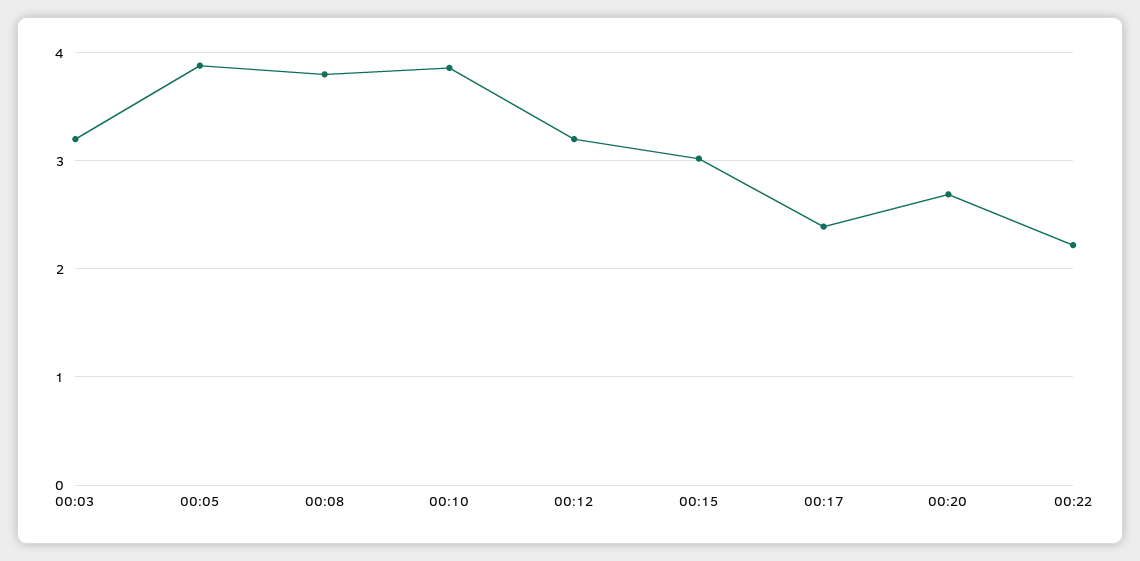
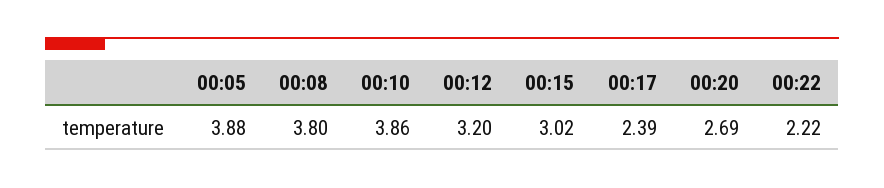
  {
-   "00:03": 3.2,
    "00:05": 3.88,
    "00:08": 3.8,
    "00:10": 3.86,
    "00:12": 3.2,
    "00:15": 3.02,
    "00:17": 2.39,
    "00:20": 2.69,
    "00:22": 2.22
  }

